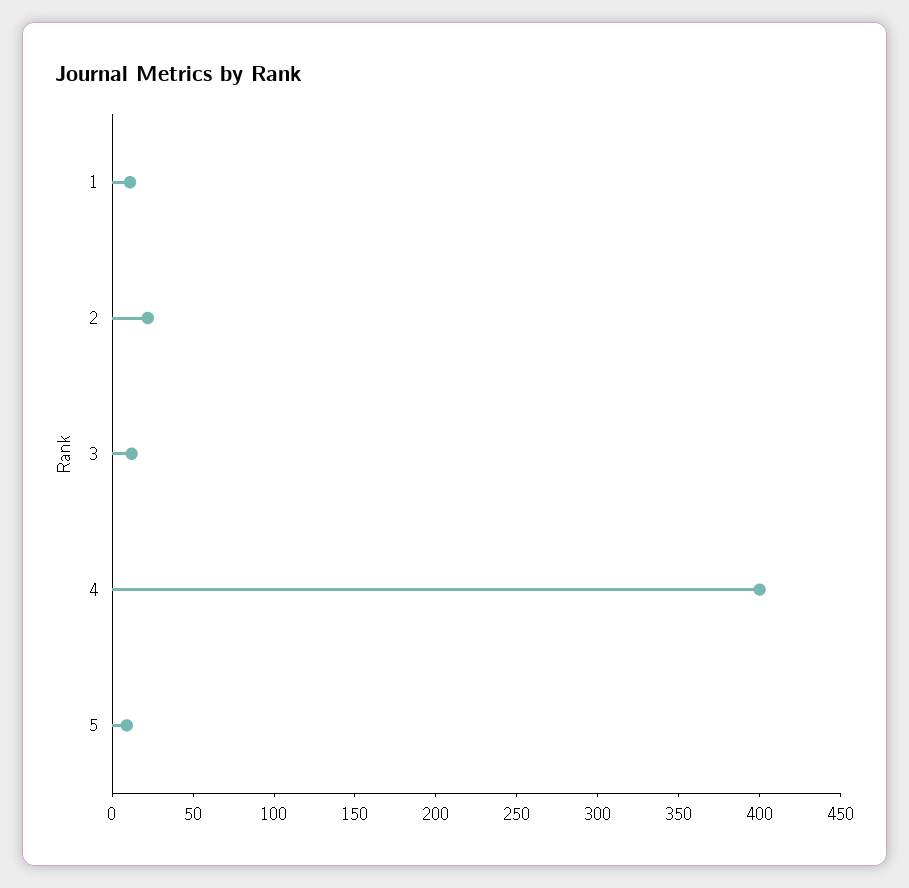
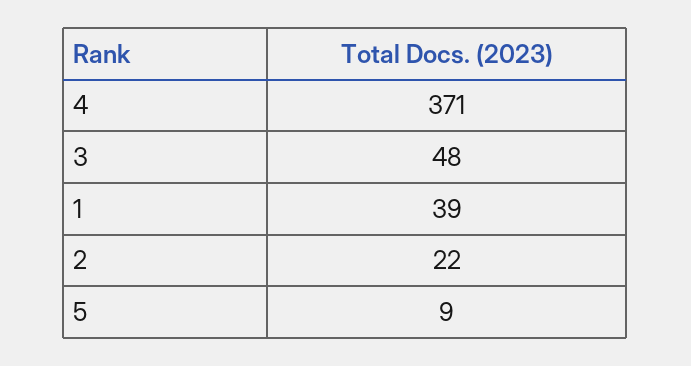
  {
-   "1": 10,
+   "1": 39,
    "2": 22,
-   "3": 10,
+   "3": 48,
-   "4": 400,
+   "4": 371,
    "5": 9
  }

